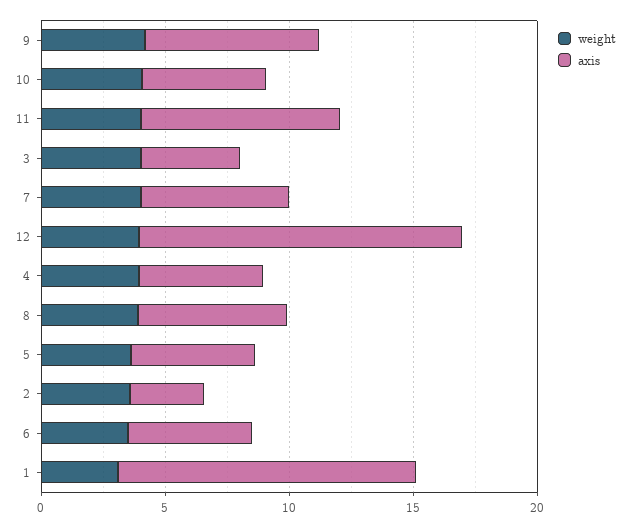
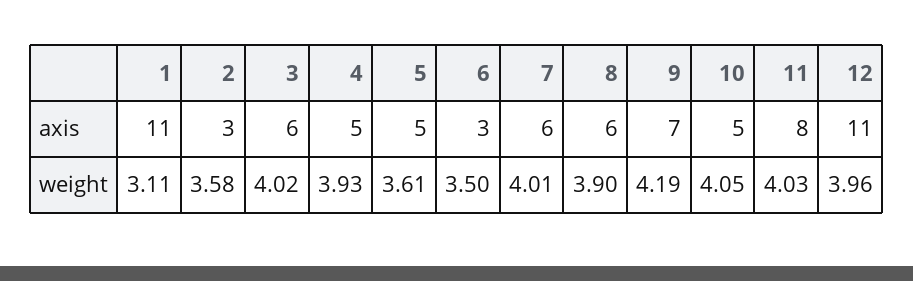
  {
    "weight": {
      "9": 4.19,
      "10": 4.05,
      "11": 4.03,
      "3": 4.02,
      "7": 4.01,
      "12": 3.96,
      "4": 3.93,
      "8": 3.9,
      "5": 3.61,
      "2": 3.58,
      "6": 3.5,
      "1": 3.11
    },
    "axis": {
      "9": 7,
      "10": 5,
      "11": 8,
-     "3": 4,
+     "3": 6,
      "7": 6,
-     "12": 13,
+     "12": 11,
      "4": 5,
      "8": 6,
      "5": 5,
      "2": 3,
-     "6": 5,
+     "6": 3,
-     "1": 12
+     "1": 11
    }
  }

